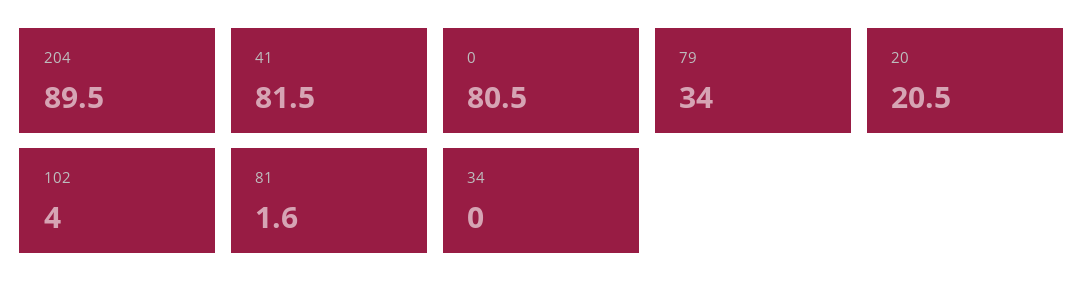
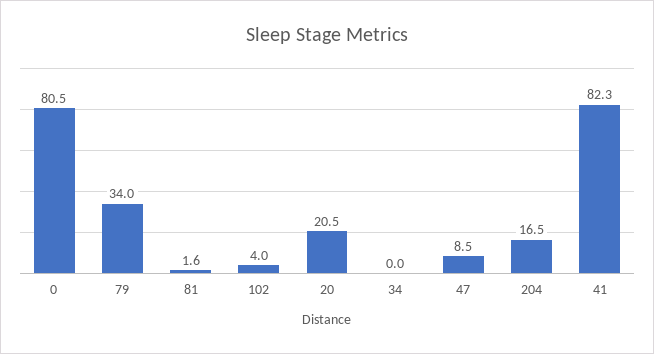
  {
-   "204": 89.5,
+   "204": 16.5,
-   "41": 81.5,
+   "41": 82.3,
    "0": 80.5,
    "79": 34,
    "20": 20.5,
    "102": 4,
    "81": 1.6,
-   "34": 0
+   "34": 0,
+   "47": 8.5
  }

